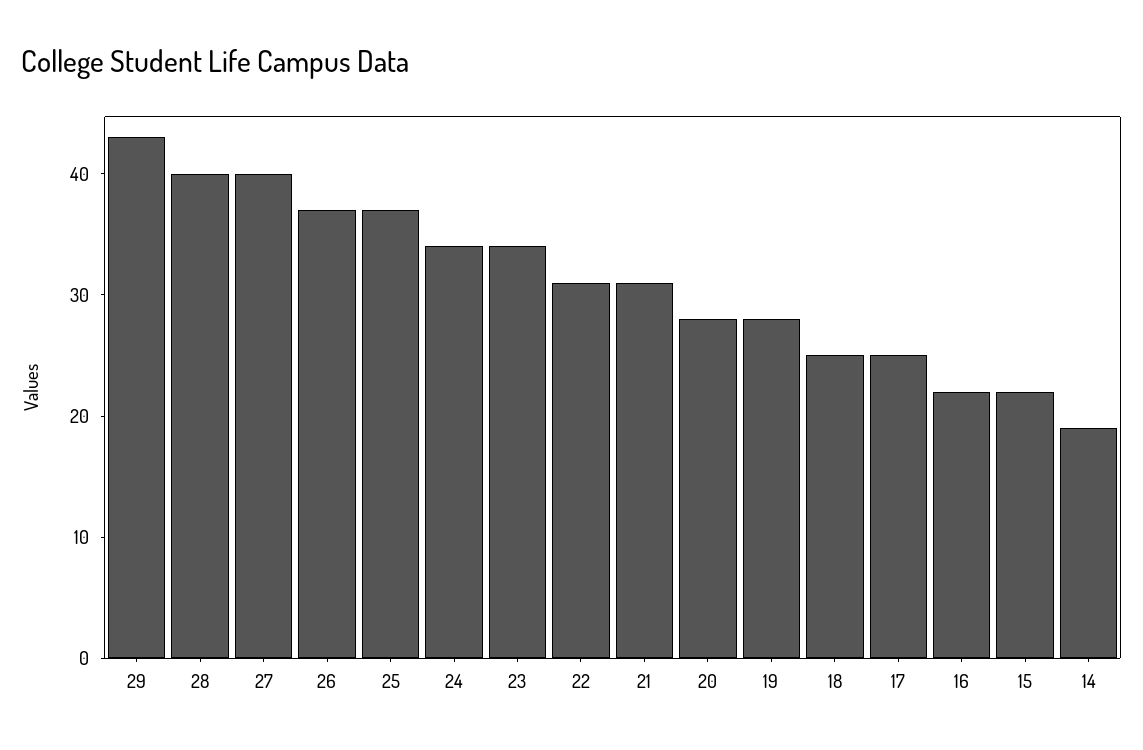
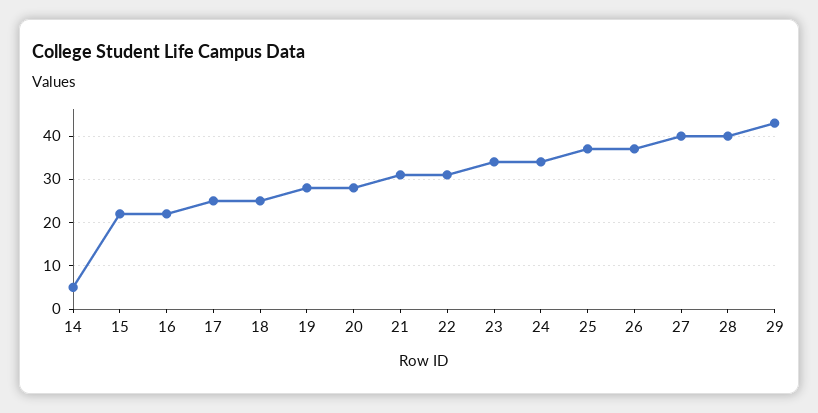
  {
    "29": 43,
    "28": 40,
    "27": 40,
    "26": 37,
    "25": 37,
    "24": 34,
    "23": 34,
    "22": 31,
    "21": 31,
    "20": 28,
    "19": 28,
    "18": 25,
    "17": 25,
    "16": 22,
    "15": 22,
-   "14": 19
+   "14": 5
  }

